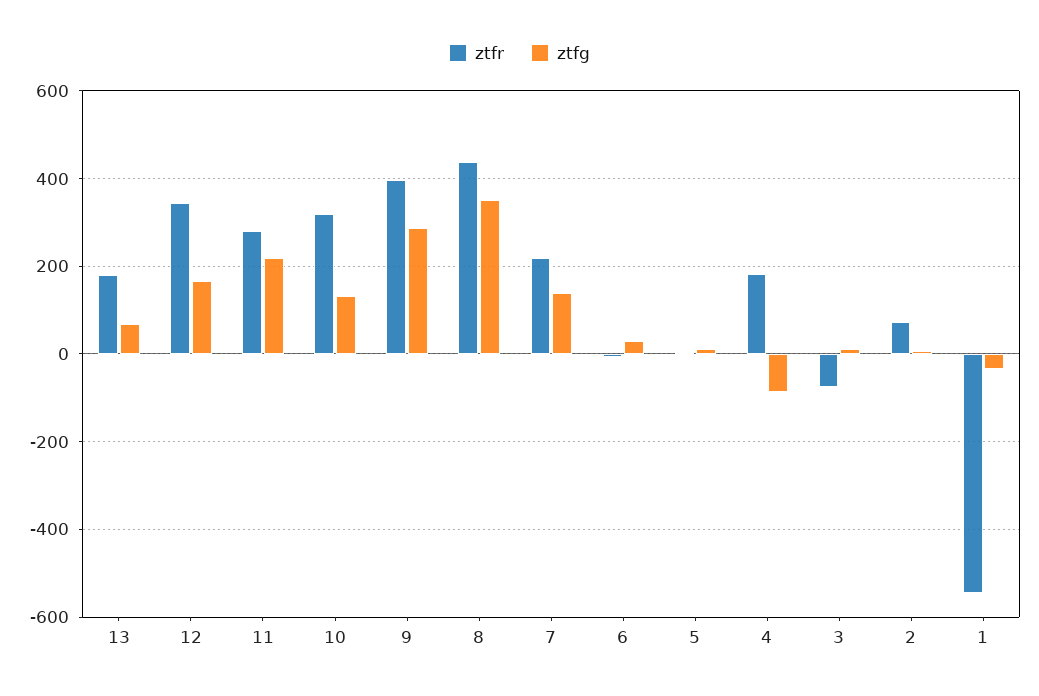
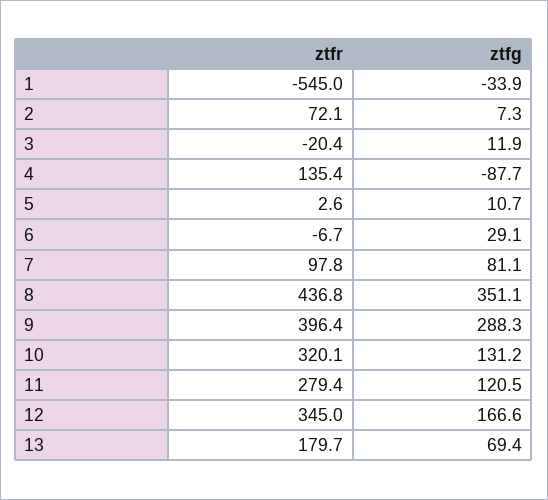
  {
    "ztfr": {
      "13": 179.7,
      "12": 345,
      "11": 279.4,
      "10": 320.1,
      "9": 396.4,
      "8": 436.8,
-     "7": 220,
+     "7": 97.8,
      "6": -6.7,
      "5": 2.6,
-     "4": 180,
+     "4": 135.4,
-     "3": -80,
+     "3": -20.4,
      "2": 72.1,
      "1": -545
    },
    "ztfg": {
      "13": 69.4,
      "12": 166.6,
-     "11": 220,
+     "11": 120.5,
      "10": 131.2,
      "9": 288.3,
      "8": 351.1,
-     "7": 140,
+     "7": 81.1,
      "6": 29.1,
      "5": 10.7,
      "4": -87.7,
      "3": 11.9,
      "2": 7.3,
      "1": -33.9
    }
  }

